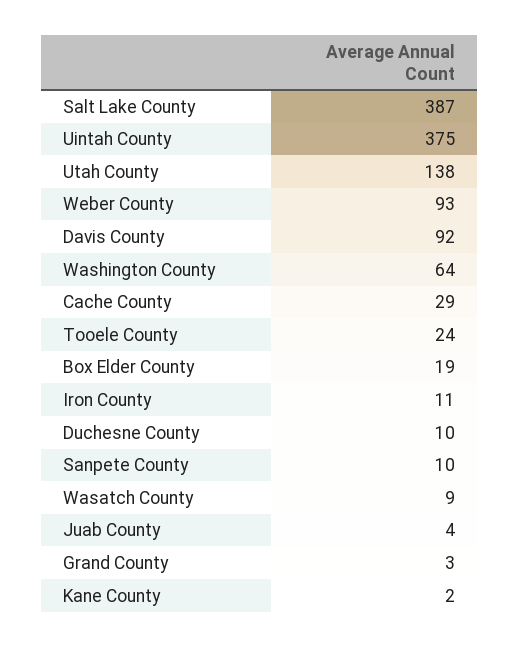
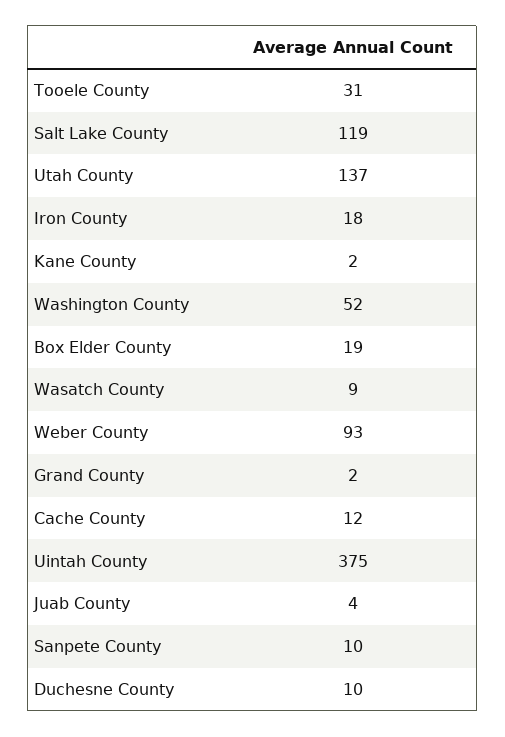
  {
-   "Salt Lake County": 387,
+   "Salt Lake County": 119,
    "Uintah County": 375,
-   "Utah County": 138,
+   "Utah County": 137,
    "Weber County": 93,
-   "Davis County": 92,
-   "Washington County": 64,
+   "Washington County": 52,
-   "Cache County": 29,
+   "Cache County": 12,
-   "Tooele County": 24,
+   "Tooele County": 31,
    "Box Elder County": 19,
-   "Iron County": 11,
+   "Iron County": 18,
    "Duchesne County": 10,
    "Sanpete County": 10,
    "Wasatch County": 9,
    "Juab County": 4,
-   "Grand County": 3,
+   "Grand County": 2,
    "Kane County": 2
  }

